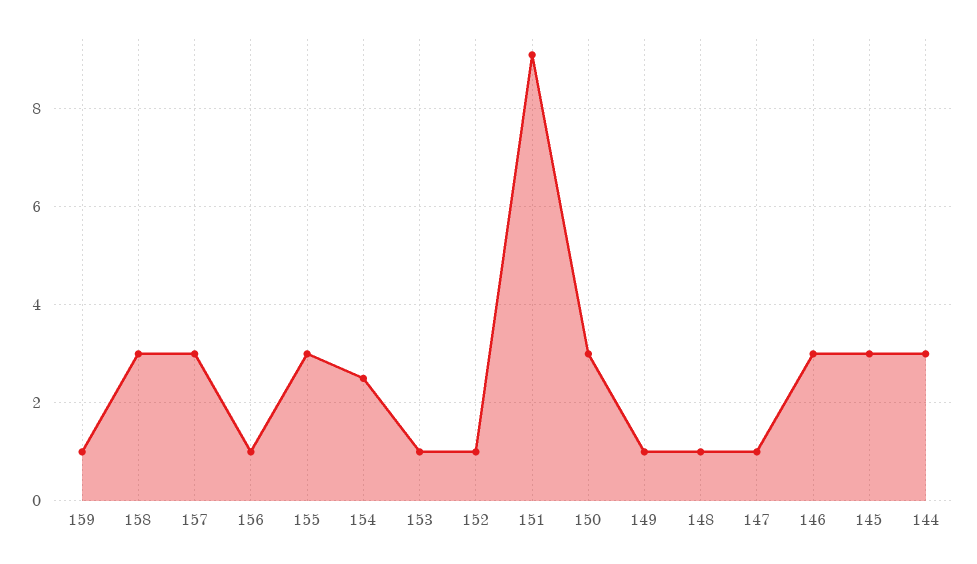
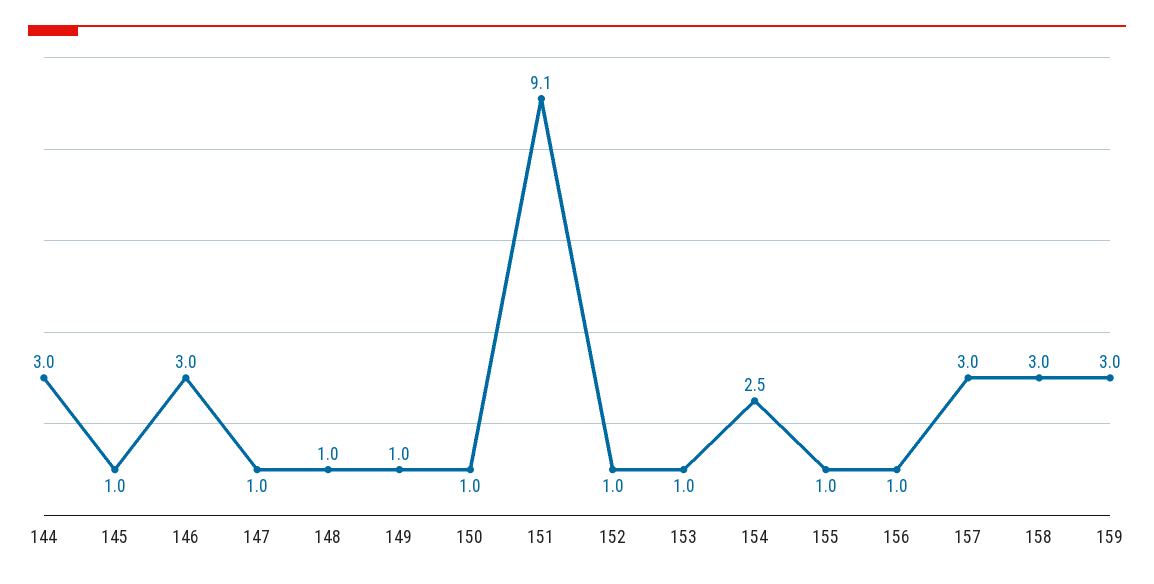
  {
-   "159": 1,
+   "159": 3,
    "158": 3,
    "157": 3,
    "156": 1,
-   "155": 3,
+   "155": 1,
    "154": 2.5,
    "153": 1,
    "152": 1,
    "151": 9.1,
-   "150": 3,
+   "150": 1,
    "149": 1,
    "148": 1,
    "147": 1,
    "146": 3,
-   "145": 3,
+   "145": 1,
    "144": 3
  }

